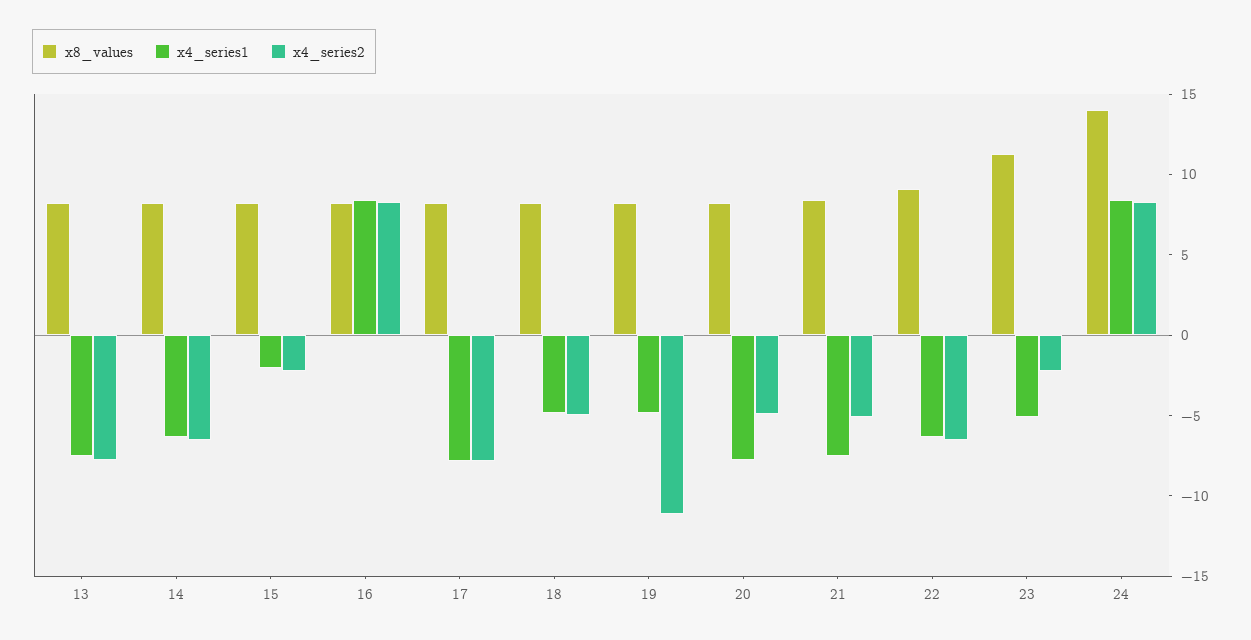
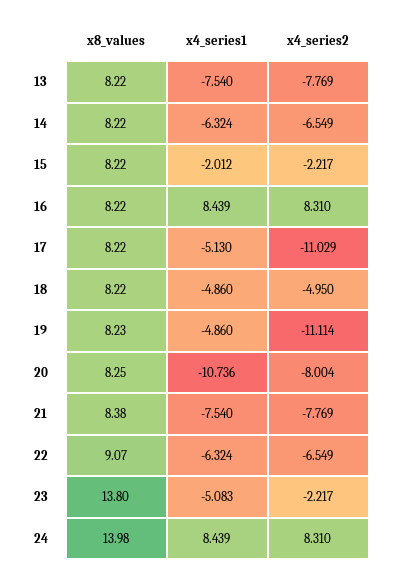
  {
    "x8_values": {
      "13": 8.22,
      "14": 8.22,
      "15": 8.22,
      "16": 8.22,
      "17": 8.22,
      "18": 8.22,
      "19": 8.23,
      "20": 8.25,
      "21": 8.38,
      "22": 9.07,
-     "23": 11,
+     "23": 13.8,
      "24": 13.98
    },
    "x4_series1": {
      "13": -7.54,
      "14": -6.324,
      "15": -2.012,
      "16": 8.439,
-     "17": -8,
+     "17": -5.13,
      "18": -4.86,
      "19": -4.86,
-     "20": -8,
+     "20": -10.736,
      "21": -7.54,
      "22": -6.324,
      "23": -5.083,
      "24": 8.439
    },
    "x4_series2": {
      "13": -7.769,
      "14": -6.549,
      "15": -2.217,
      "16": 8.31,
-     "17": -8,
+     "17": -11.029,
      "18": -4.95,
      "19": -11.114,
-     "20": -5,
+     "20": -8.004,
-     "21": -5,
+     "21": -7.769,
      "22": -6.549,
      "23": -2.217,
      "24": 8.31
    }
  }

